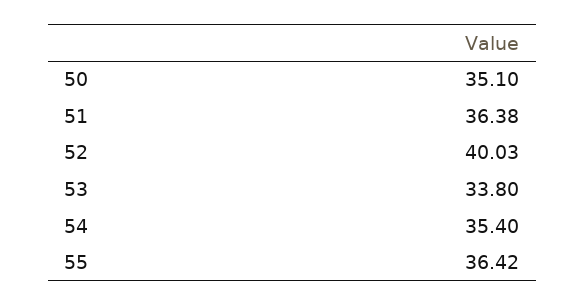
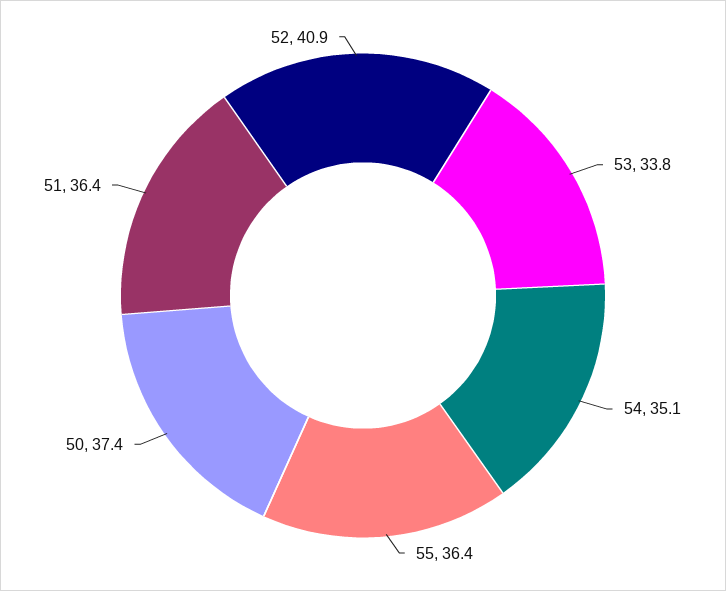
  {
-   "50": 35.1,
+   "50": 37.4,
    "51": 36.38,
-   "52": 40.03,
+   "52": 40.9,
    "53": 33.8,
-   "54": 35.4,
+   "54": 35.1,
    "55": 36.42
  }

